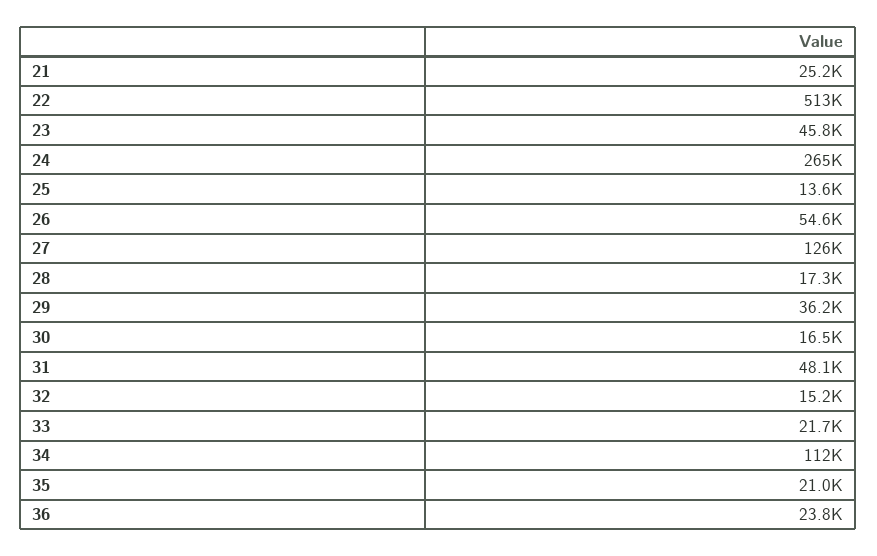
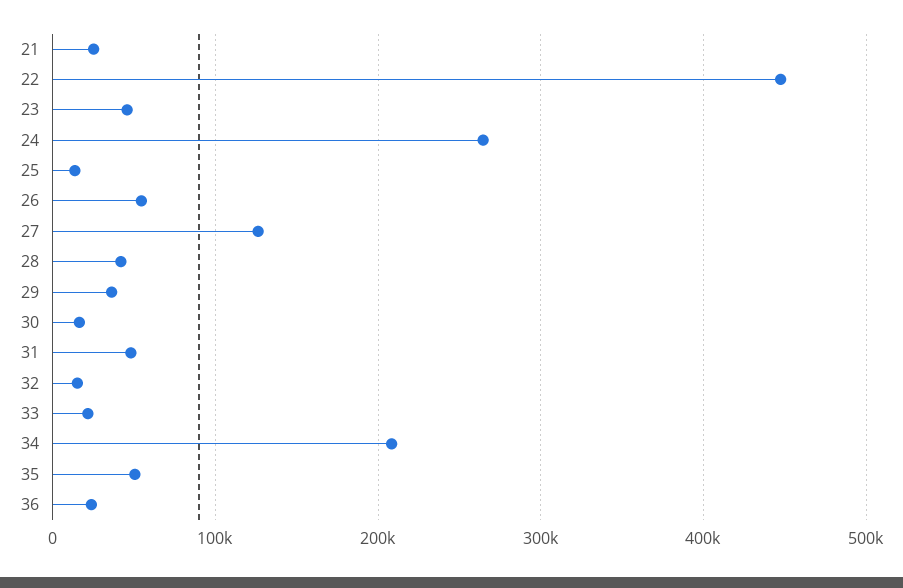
  {
    "21": 25200,
-   "22": 513000,
+   "22": 450000,
    "23": 45800,
    "24": 265000,
    "25": 13600,
    "26": 54600,
    "27": 126000,
-   "28": 17300,
+   "28": 40000,
    "29": 36200,
    "30": 16500,
    "31": 48100,
    "32": 15200,
    "33": 21700,
-   "34": 112000,
+   "34": 210000,
-   "35": 21000,
+   "35": 50000,
    "36": 23800
  }

